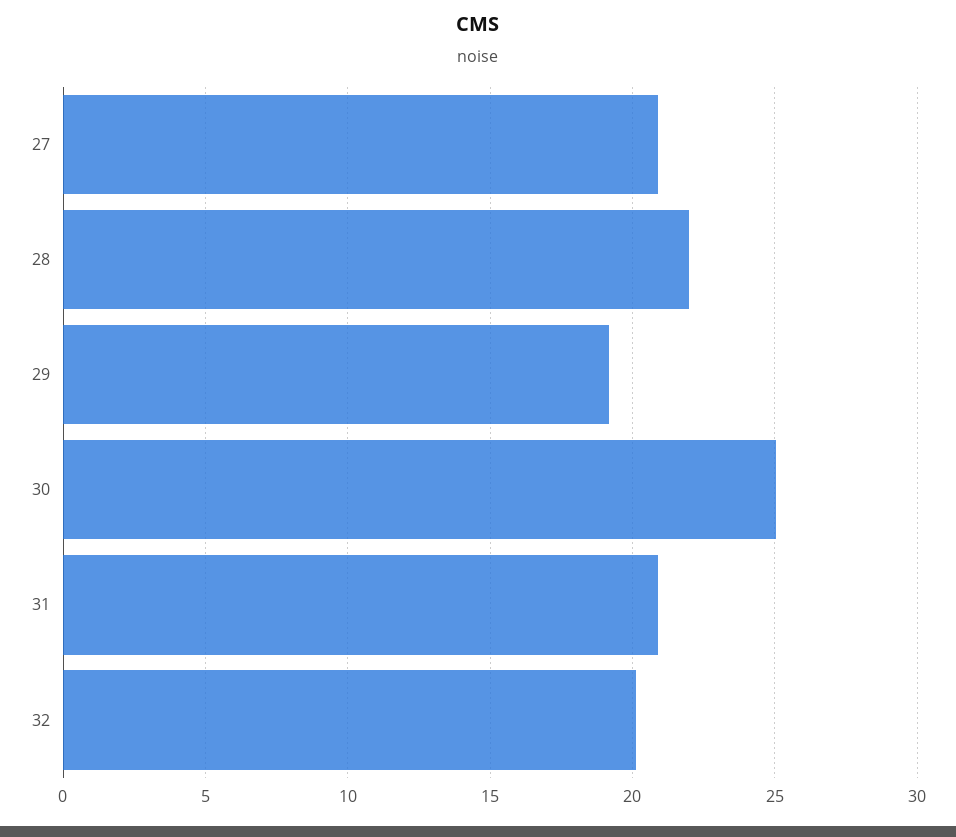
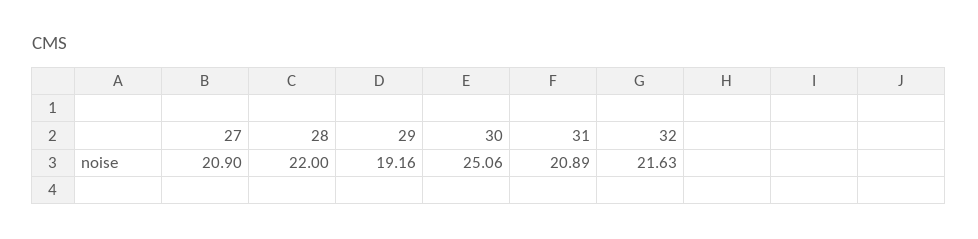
  {
    "27": 20.9,
    "28": 22,
    "29": 19.16,
    "30": 25.06,
    "31": 20.89,
-   "32": 20
+   "32": 21.63
  }

